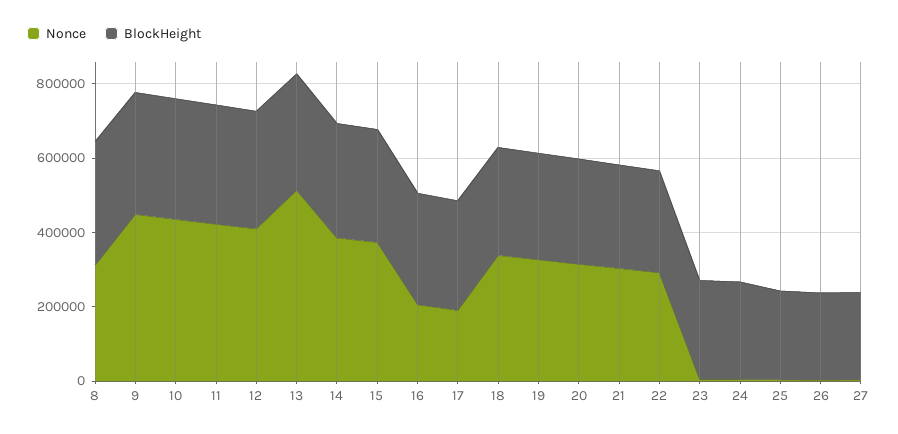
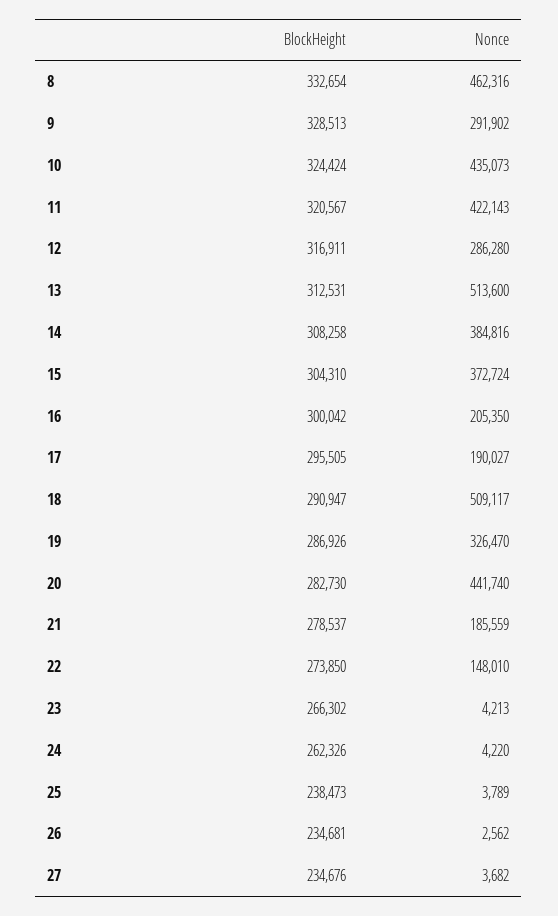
  {
    "Nonce": {
-     "8": 300000,
+     "8": 462316,
-     "9": 450000,
+     "9": 291902,
      "10": 435073,
      "11": 422143,
-     "12": 400000,
+     "12": 286280,
      "13": 513600,
      "14": 384816,
      "15": 372724,
      "16": 205350,
      "17": 190027,
-     "18": 350000,
+     "18": 509117,
      "19": 326470,
-     "20": 300000,
+     "20": 441740,
-     "21": 300000,
+     "21": 185559,
-     "22": 300000,
+     "22": 148010,
      "23": 4213,
      "24": 4220,
      "25": 3789,
      "26": 2562,
      "27": 3682
    },
    "BlockHeight": {
      "8": 332654,
      "9": 328513,
      "10": 324424,
      "11": 320567,
      "12": 316911,
      "13": 312531,
      "14": 308258,
      "15": 304310,
      "16": 300042,
      "17": 295505,
      "18": 290947,
      "19": 286926,
      "20": 282730,
      "21": 278537,
      "22": 273850,
      "23": 266302,
      "24": 262326,
      "25": 238473,
      "26": 234681,
      "27": 234676
    }
  }

